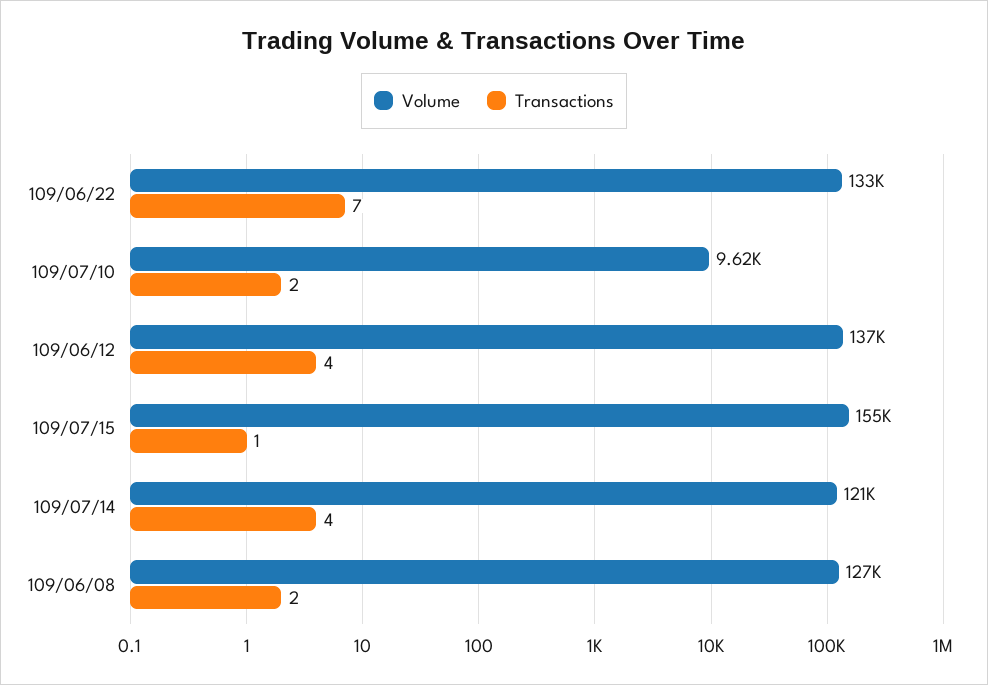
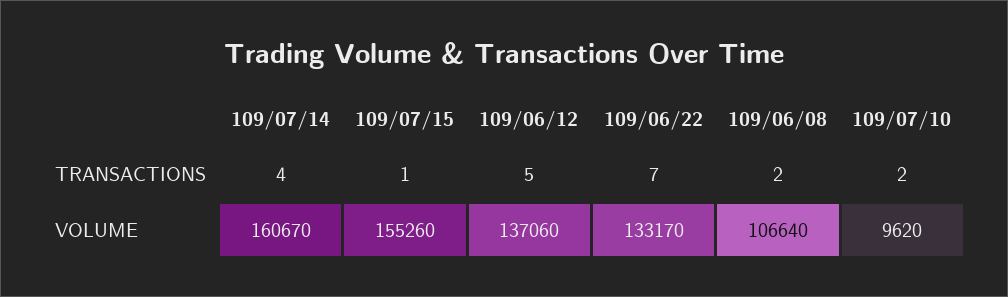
  {
    "Volume": {
      "109/06/22": 133170,
      "109/07/10": 9620,
      "109/06/12": 137060,
      "109/07/15": 155260,
-     "109/07/14": 121000,
+     "109/07/14": 160670,
-     "109/06/08": 127000
+     "109/06/08": 106640
    },
    "Transactions": {
      "109/06/22": 7,
      "109/07/10": 2,
-     "109/06/12": 4,
+     "109/06/12": 5,
      "109/07/15": 1,
      "109/07/14": 4,
      "109/06/08": 2
    }
  }

